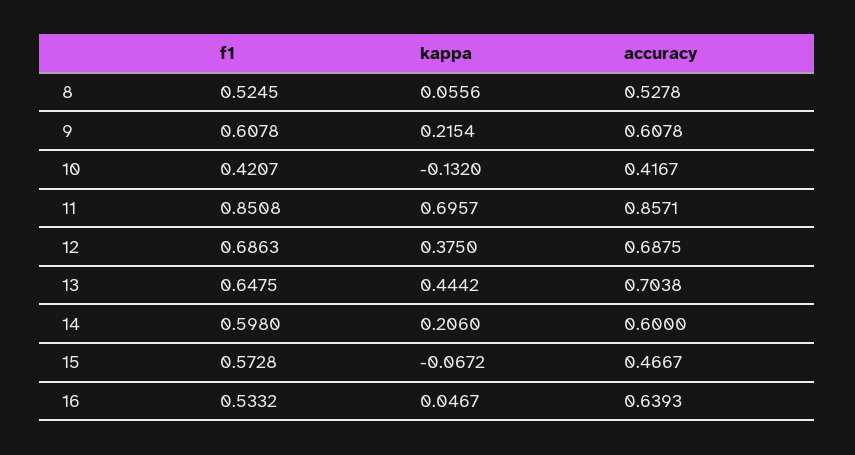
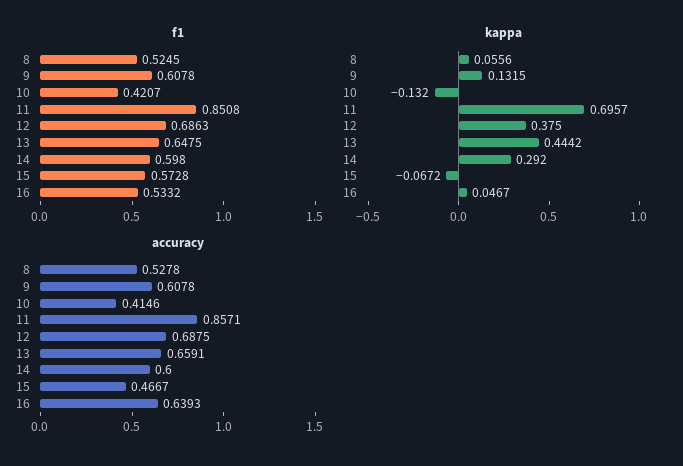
  {
    "f1": {
      "8": 0.5245,
      "9": 0.6078,
      "10": 0.4207,
      "11": 0.8508,
      "12": 0.6863,
      "13": 0.6475,
      "14": 0.598,
      "15": 0.5728,
      "16": 0.5332
    },
    "kappa": {
      "8": 0.0556,
-     "9": 0.2154,
+     "9": 0.1315,
      "10": -0.132,
      "11": 0.6957,
      "12": 0.375,
      "13": 0.4442,
-     "14": 0.206,
+     "14": 0.292,
      "15": -0.0672,
      "16": 0.0467
    },
    "accuracy": {
      "8": 0.5278,
      "9": 0.6078,
-     "10": 0.4167,
+     "10": 0.4146,
      "11": 0.8571,
      "12": 0.6875,
-     "13": 0.7038,
+     "13": 0.6591,
      "14": 0.6,
      "15": 0.4667,
      "16": 0.6393
    }
  }

